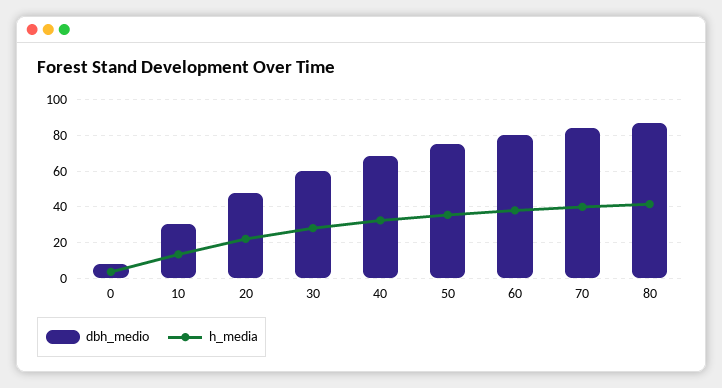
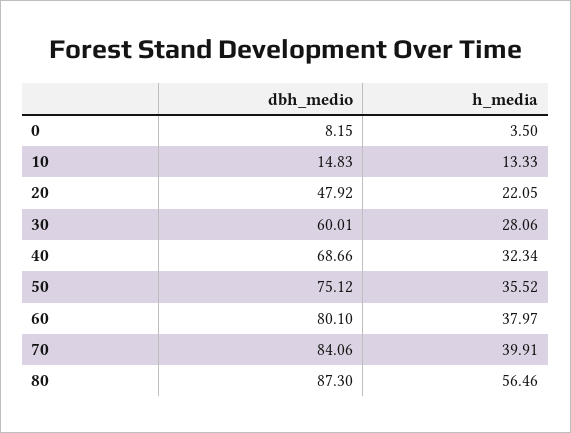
  {
    "dbh_medio": {
      "0": 8.15,
-     "10": 30,
+     "10": 14.83,
      "20": 47.92,
      "30": 60.01,
      "40": 68.66,
      "50": 75.12,
      "60": 80.1,
      "70": 84.06,
      "80": 87.3
    },
    "h_media": {
      "0": 3.5,
      "10": 13.33,
      "20": 22.05,
      "30": 28.06,
      "40": 32.34,
      "50": 35.52,
      "60": 37.97,
      "70": 39.91,
-     "80": 40
+     "80": 56.46
    }
  }

